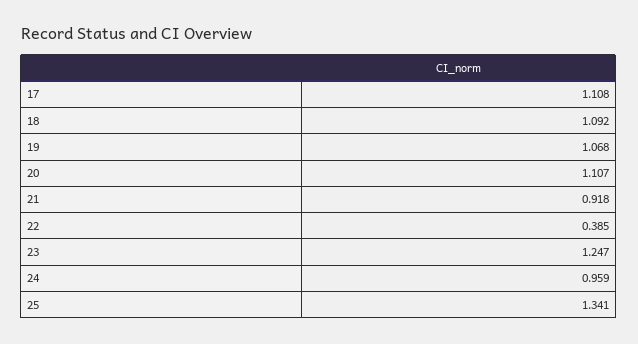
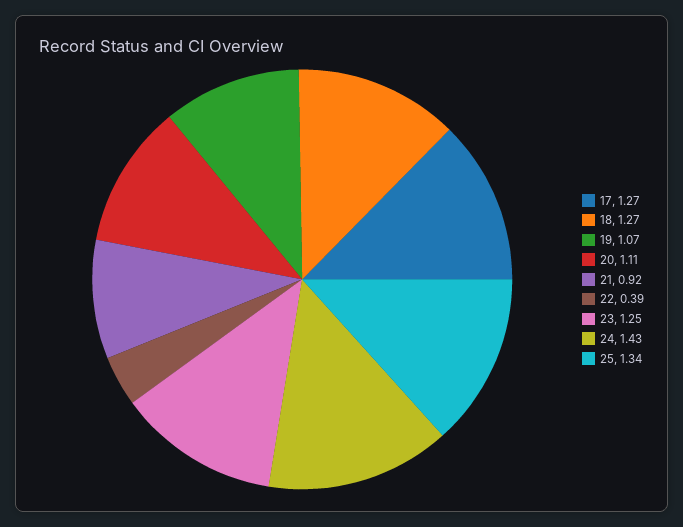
  {
-   "17": 1.108,
+   "17": 1.27,
-   "18": 1.092,
+   "18": 1.27,
    "19": 1.068,
    "20": 1.107,
    "21": 0.918,
    "22": 0.385,
    "23": 1.247,
-   "24": 0.959,
+   "24": 1.43,
    "25": 1.341
  }

